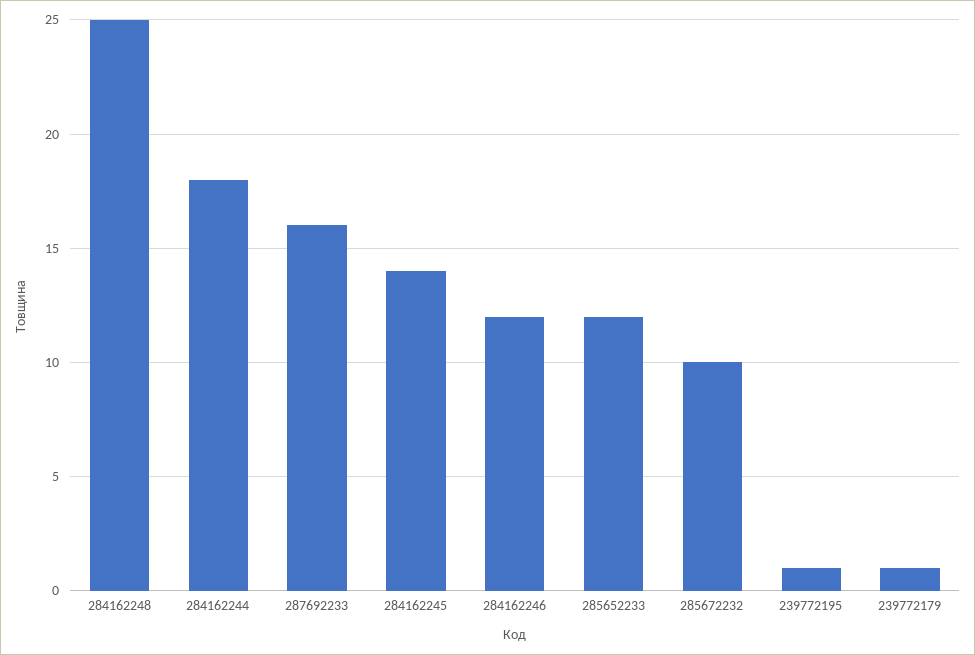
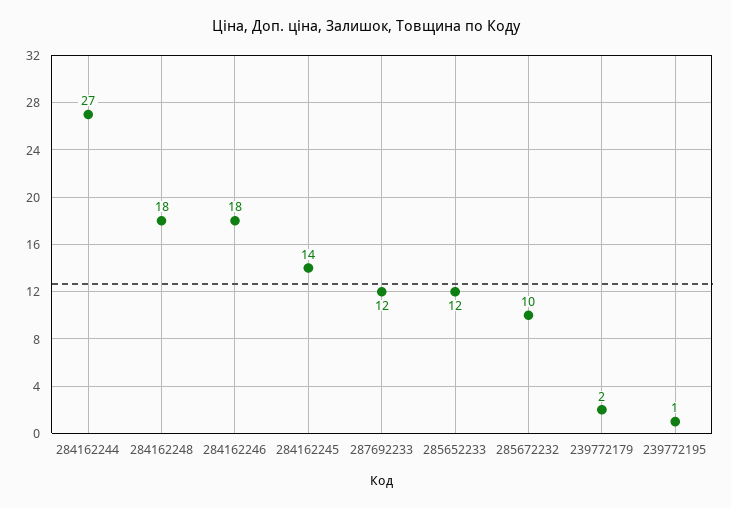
  {
-   "284162248": 25,
+   "284162248": 18,
-   "284162244": 18,
+   "284162244": 27,
-   "287692233": 16,
+   "287692233": 12,
    "284162245": 14,
-   "284162246": 12,
+   "284162246": 18,
    "285652233": 12,
    "285672232": 10,
    "239772195": 1,
-   "239772179": 1
+   "239772179": 2
  }

